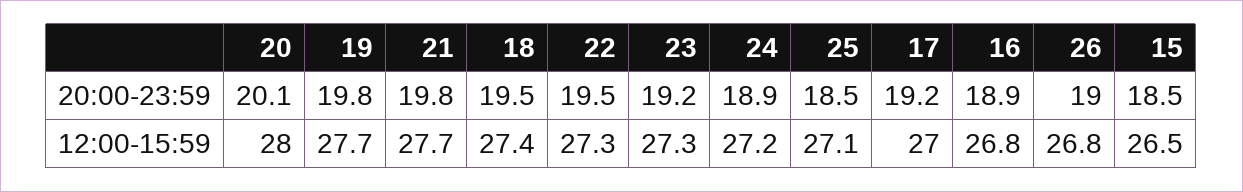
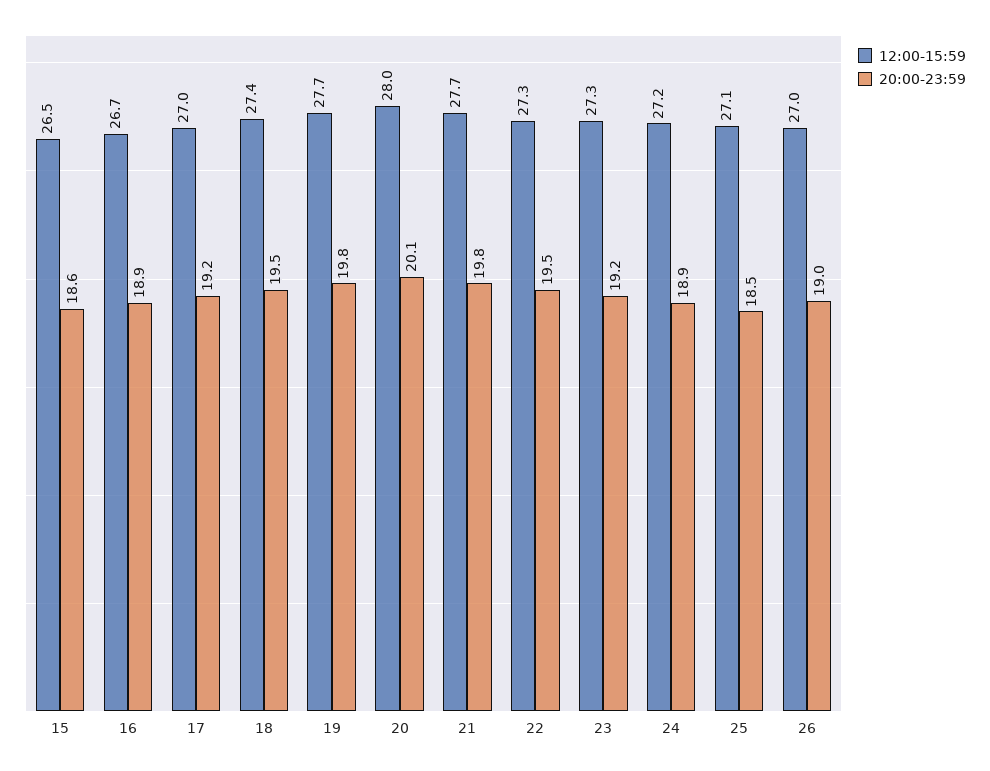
  {
    "20:00-23:59": {
      "20": 20.1,
      "19": 19.8,
      "21": 19.8,
      "18": 19.5,
      "22": 19.5,
      "23": 19.2,
      "24": 18.9,
      "25": 18.5,
      "17": 19.2,
      "16": 18.9,
      "26": 19,
-     "15": 18.5
+     "15": 18.6
    },
    "12:00-15:59": {
      "20": 28,
      "19": 27.7,
      "21": 27.7,
      "18": 27.4,
      "22": 27.3,
      "23": 27.3,
      "24": 27.2,
      "25": 27.1,
      "17": 27,
-     "16": 26.8,
+     "16": 26.7,
-     "26": 26.8,
+     "26": 27,
      "15": 26.5
    }
  }

